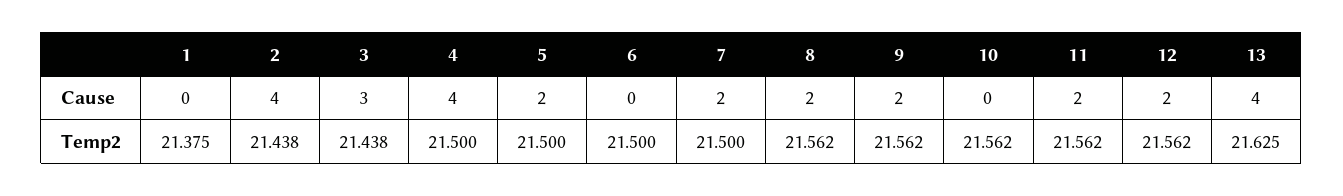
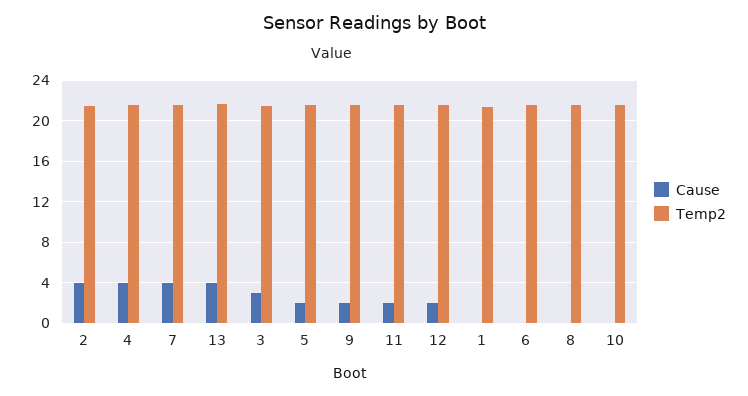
  {
    "Cause": {
      "1": 0,
      "2": 4,
      "3": 3,
      "4": 4,
      "5": 2,
      "6": 0,
-     "7": 2,
+     "7": 4,
-     "8": 2,
+     "8": 0,
      "9": 2,
      "10": 0,
      "11": 2,
      "12": 2,
      "13": 4
    },
    "Temp2": {
      "1": 21.375,
      "2": 21.438,
      "3": 21.438,
      "4": 21.5,
      "5": 21.5,
      "6": 21.5,
      "7": 21.5,
      "8": 21.562,
      "9": 21.562,
      "10": 21.562,
      "11": 21.562,
      "12": 21.562,
      "13": 21.625
    }
  }

